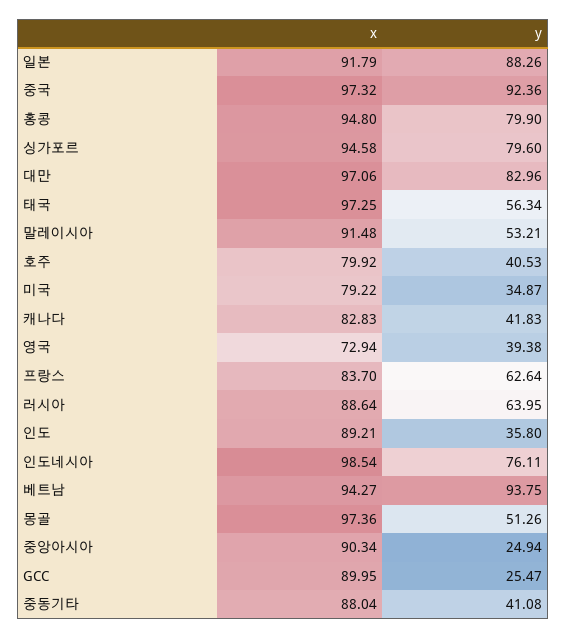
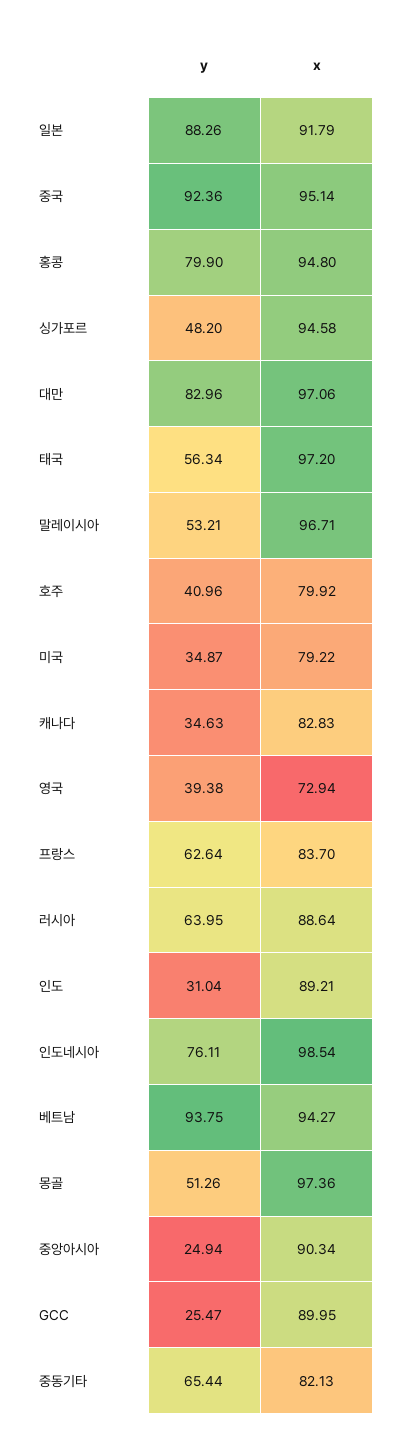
  {
    "x": {
      "일본": 91.79,
-     "중국": 97.32,
+     "중국": 95.14,
      "홍콩": 94.8,
      "싱가포르": 94.58,
      "대만": 97.06,
-     "태국": 97.25,
+     "태국": 97.2,
-     "말레이시아": 91.48,
+     "말레이시아": 96.71,
      "호주": 79.92,
      "미국": 79.22,
      "캐나다": 82.83,
      "영국": 72.94,
      "프랑스": 83.7,
      "러시아": 88.64,
      "인도": 89.21,
      "인도네시아": 98.54,
      "베트남": 94.27,
      "몽골": 97.36,
      "중앙아시아": 90.34,
      "GCC": 89.95,
-     "중동기타": 88.04
+     "중동기타": 82.13
    },
    "y": {
      "일본": 88.26,
      "중국": 92.36,
      "홍콩": 79.9,
-     "싱가포르": 79.6,
+     "싱가포르": 48.2,
      "대만": 82.96,
      "태국": 56.34,
      "말레이시아": 53.21,
-     "호주": 40.53,
+     "호주": 40.96,
      "미국": 34.87,
-     "캐나다": 41.83,
+     "캐나다": 34.63,
      "영국": 39.38,
      "프랑스": 62.64,
      "러시아": 63.95,
-     "인도": 35.8,
+     "인도": 31.04,
      "인도네시아": 76.11,
      "베트남": 93.75,
      "몽골": 51.26,
      "중앙아시아": 24.94,
      "GCC": 25.47,
-     "중동기타": 41.08
+     "중동기타": 65.44
    }
  }

